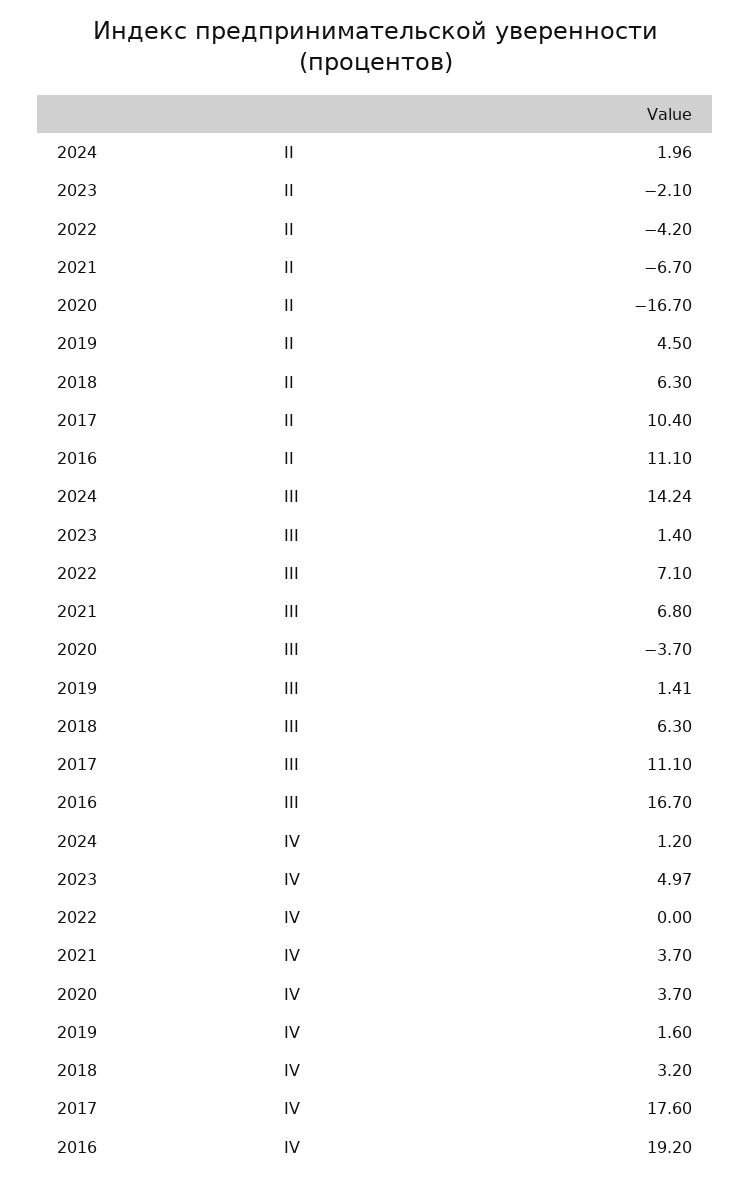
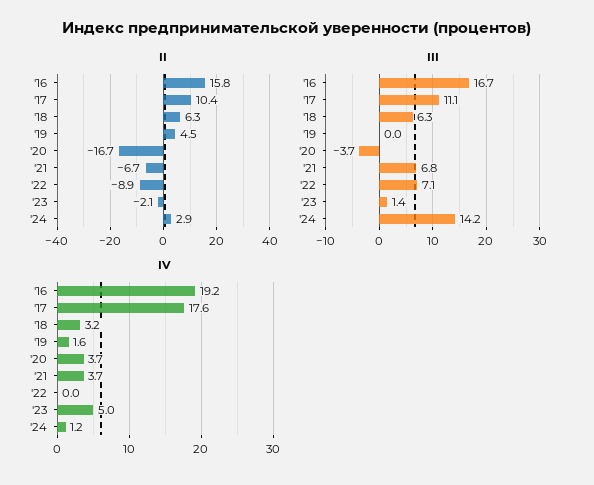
  {
    "II": {
-     "2024": 1.96,
+     "2024": 2.9,
      "2023": -2.1,
-     "2022": -4.2,
+     "2022": -8.9,
      "2021": -6.7,
      "2020": -16.7,
      "2019": 4.5,
      "2018": 6.3,
      "2017": 10.4,
-     "2016": 11.1
+     "2016": 15.8
    },
    "III": {
      "2024": 14.24,
      "2023": 1.4,
      "2022": 7.1,
      "2021": 6.8,
      "2020": -3.7,
-     "2019": 1.41,
+     "2019": 0,
      "2018": 6.3,
      "2017": 11.1,
      "2016": 16.7
    },
    "IV": {
      "2024": 1.2,
      "2023": 4.97,
      "2022": 0,
      "2021": 3.7,
      "2020": 3.7,
      "2019": 1.6,
      "2018": 3.2,
      "2017": 17.6,
      "2016": 19.2
    }
  }

